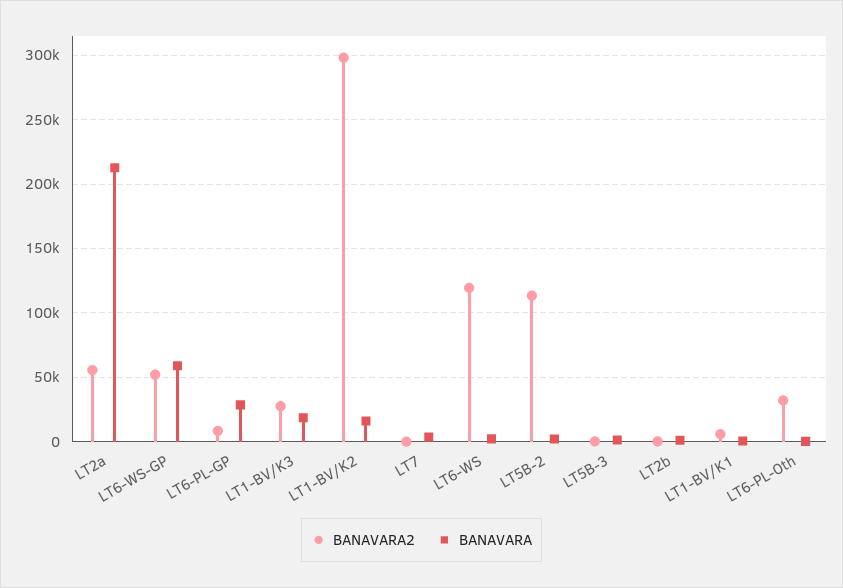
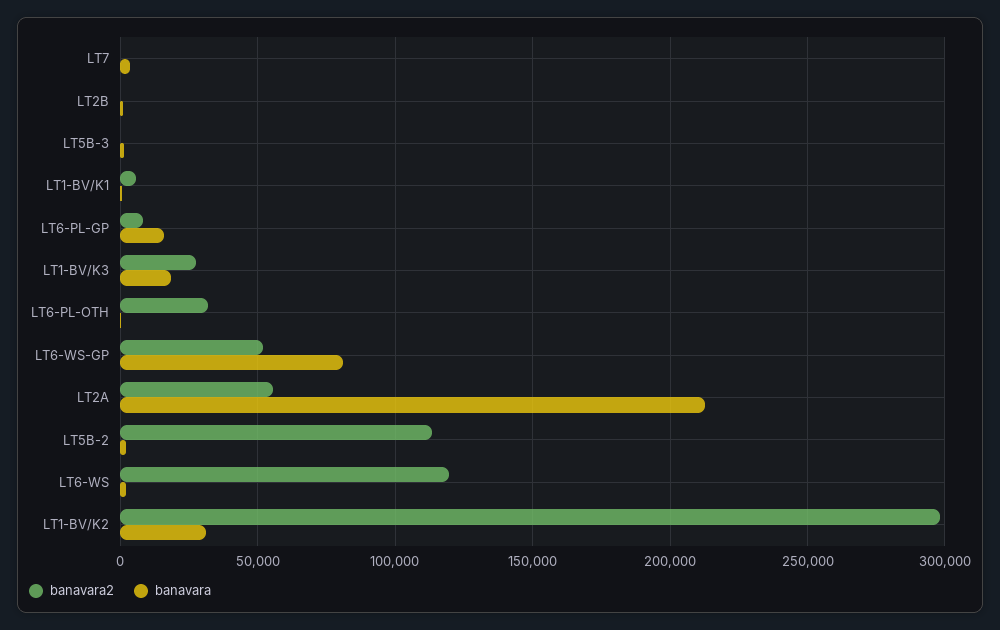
  {
    "BANAVARA2": {
      "LT2a": 55000,
      "LT6-WS-GP": 50000,
      "LT6-PL-GP": 10000,
      "LT1-BV/K3": 30000,
      "LT1-BV/K2": 300000,
      "LT7": 0,
      "LT6-WS": 120000,
      "LT5B-2": 115000,
      "LT5B-3": 0,
      "LT2b": 0,
      "LT1-BV/K1": 5000,
      "LT6-PL-Oth": 30000
    },
    "BANAVARA": {
      "LT2a": 215000,
-     "LT6-WS-GP": 60000,
+     "LT6-WS-GP": 80000,
-     "LT6-PL-GP": 30000,
+     "LT6-PL-GP": 15000,
      "LT1-BV/K3": 20000,
-     "LT1-BV/K2": 15000,
+     "LT1-BV/K2": 30000,
      "LT7": 5000,
      "LT6-WS": 0,
      "LT5B-2": 0,
      "LT5B-3": 0,
      "LT2b": 0,
      "LT1-BV/K1": 0,
      "LT6-PL-Oth": 0
    }
  }

